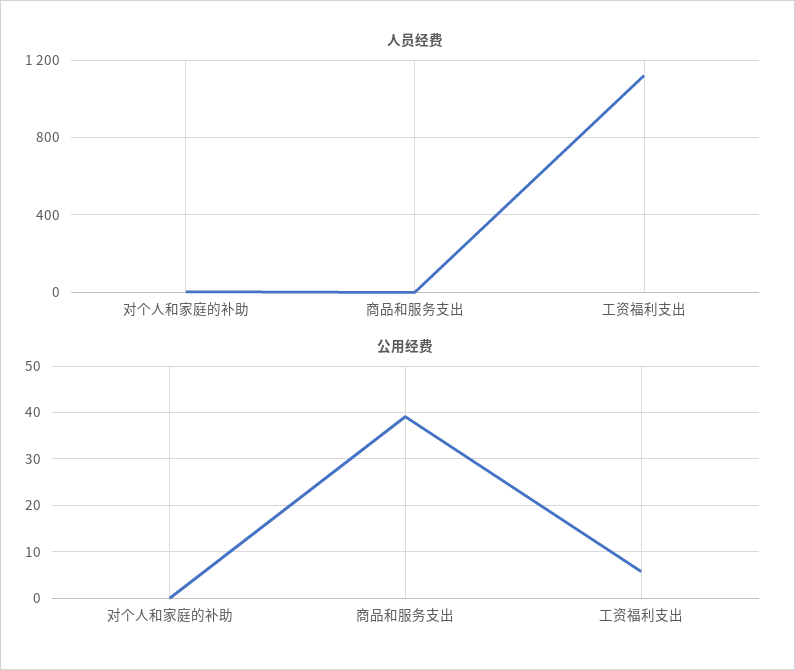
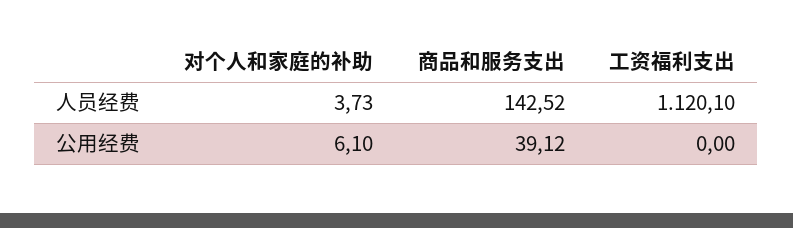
  {
    "人员经费": {
      "对个人和家庭的补助": 3.73,
-     "商品和服务支出": 0,
+     "商品和服务支出": 142.52,
      "工资福利支出": 1120.1
    },
    "公用经费": {
-     "对个人和家庭的补助": 0,
+     "对个人和家庭的补助": 6.1,
      "商品和服务支出": 39.12,
-     "工资福利支出": 6
+     "工资福利支出": 0
    }
  }

